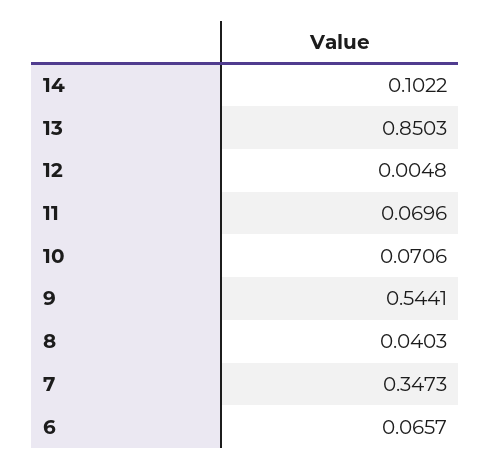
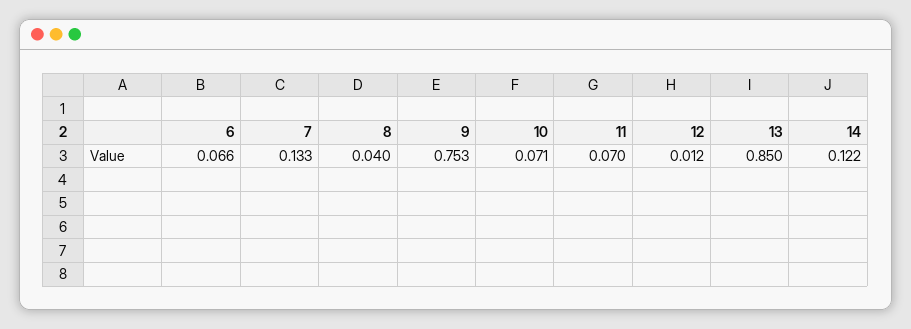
  {
-   "14": 0.1022,
+   "14": 0.122,
    "13": 0.8503,
-   "12": 0.0048,
+   "12": 0.012,
    "11": 0.0696,
    "10": 0.0706,
-   "9": 0.5441,
+   "9": 0.753,
    "8": 0.0403,
-   "7": 0.3473,
+   "7": 0.133,
    "6": 0.0657
  }

